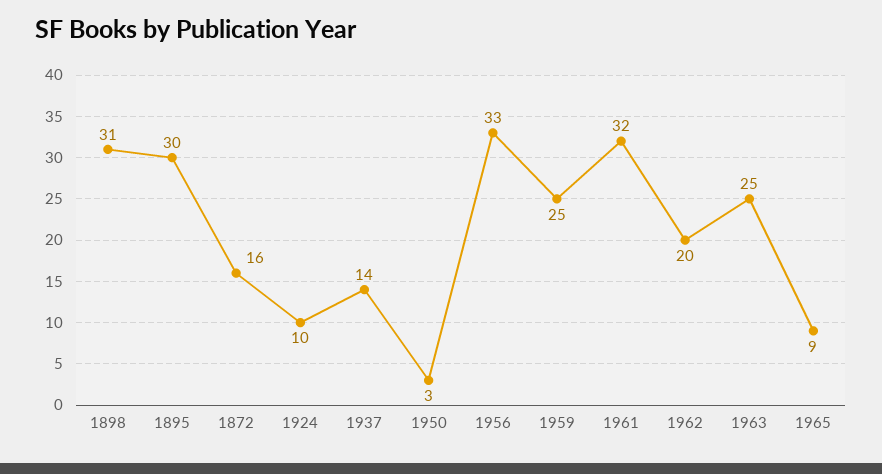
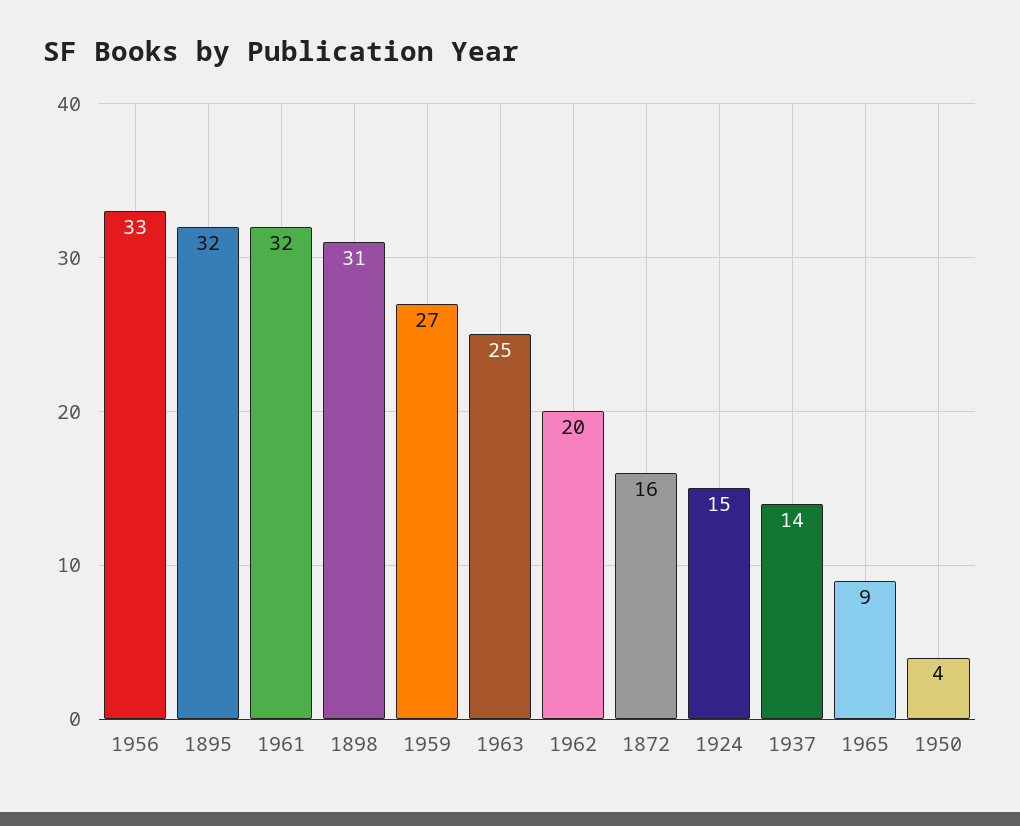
  {
    "1898": 31,
-   "1895": 30,
+   "1895": 32,
    "1872": 16,
-   "1924": 10,
+   "1924": 15,
    "1937": 14,
-   "1950": 3,
+   "1950": 4,
    "1956": 33,
-   "1959": 25,
+   "1959": 27,
    "1961": 32,
    "1962": 20,
    "1963": 25,
    "1965": 9
  }

